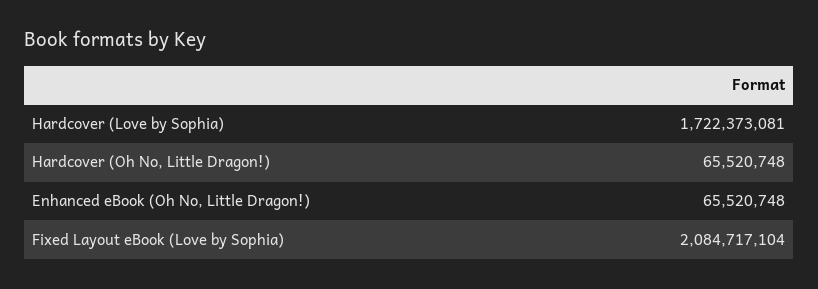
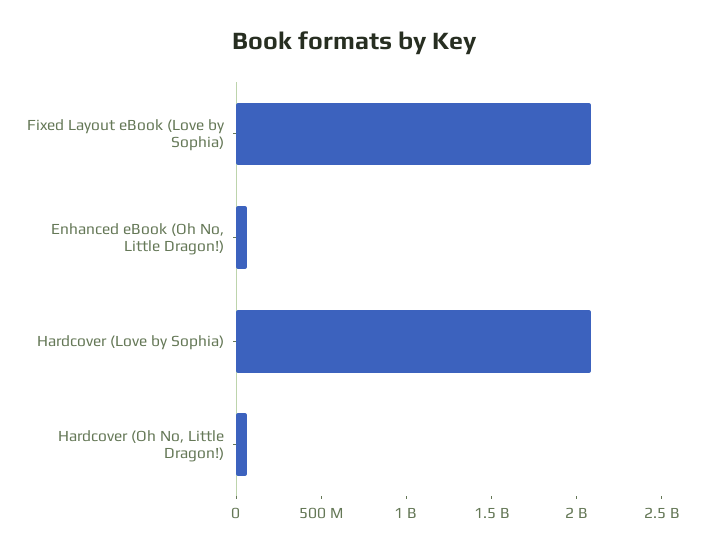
  {
-   "Hardcover (Love by Sophia)": 1722373081,
+   "Hardcover (Love by Sophia)": 2100000000,
    "Hardcover (Oh No, Little Dragon!)": 65520748,
    "Enhanced eBook (Oh No, Little Dragon!)": 65520748,
    "Fixed Layout eBook (Love by Sophia)": 2084717104
  }

